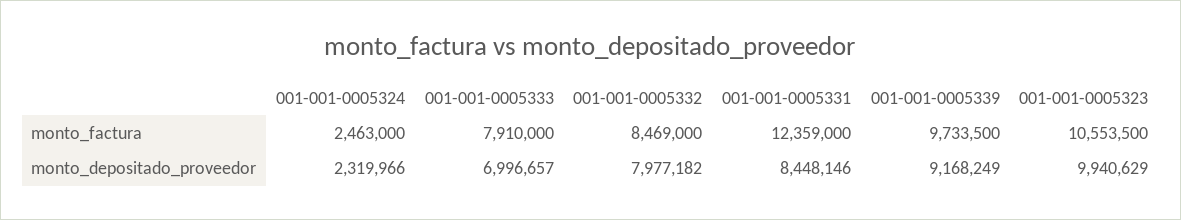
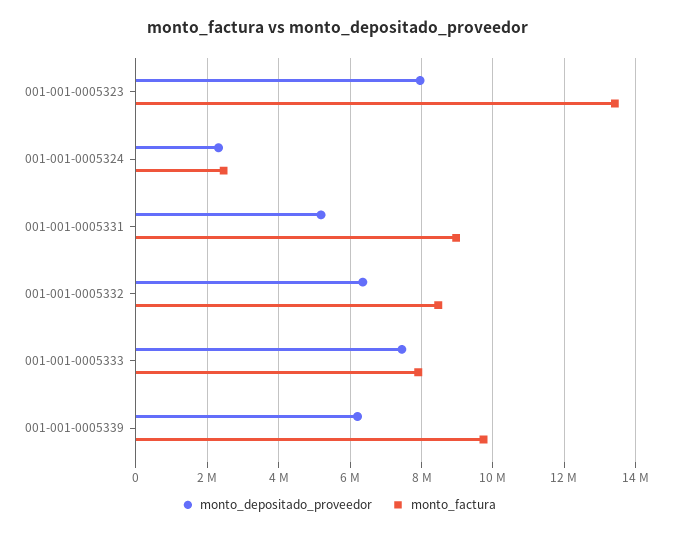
  {
    "monto_factura": {
      "001-001-0005324": 2463000,
      "001-001-0005333": 7910000,
      "001-001-0005332": 8469000,
-     "001-001-0005331": 12359000,
+     "001-001-0005331": 9000000,
      "001-001-0005339": 9733500,
-     "001-001-0005323": 10553500
+     "001-001-0005323": 13400000
    },
    "monto_depositado_proveedor": {
      "001-001-0005324": 2319966,
-     "001-001-0005333": 6996657,
+     "001-001-0005333": 7400000,
-     "001-001-0005332": 7977182,
+     "001-001-0005332": 6400000,
-     "001-001-0005331": 8448146,
+     "001-001-0005331": 5200000,
-     "001-001-0005339": 9168249,
+     "001-001-0005339": 6200000,
-     "001-001-0005323": 9940629
+     "001-001-0005323": 8000000
    }
  }

